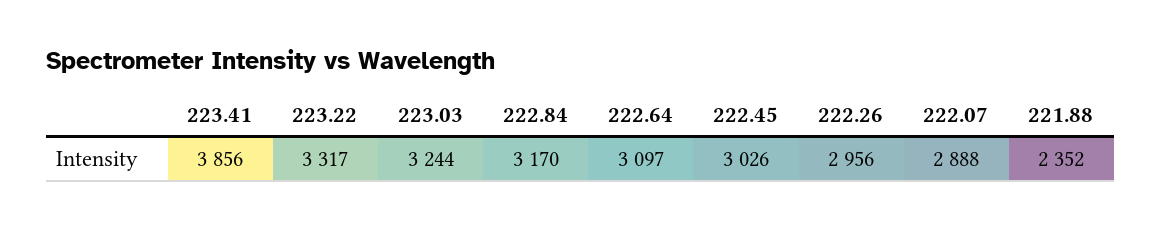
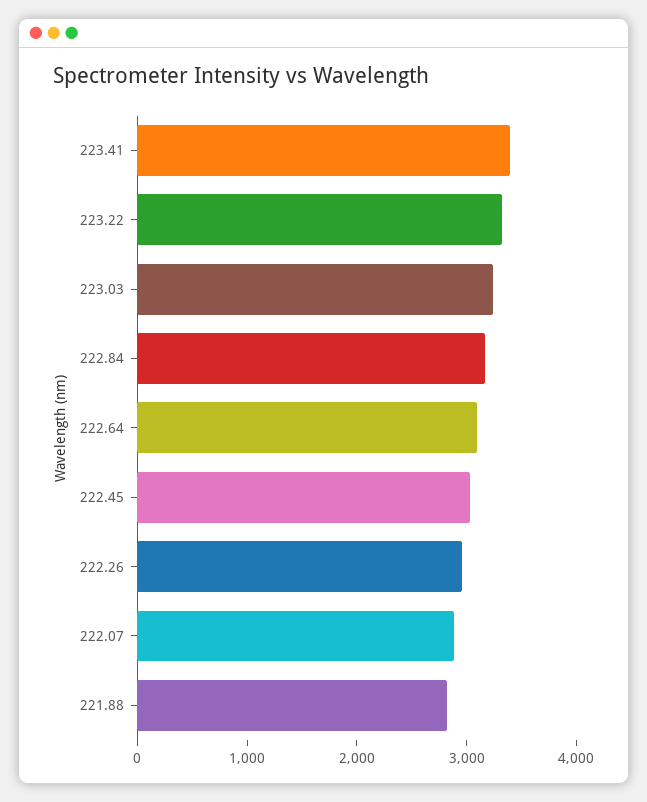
  {
-   "223.41": 3856,
+   "223.41": 3400,
    "223.22": 3317,
    "223.03": 3244,
    "222.84": 3170,
    "222.64": 3097,
    "222.45": 3026,
    "222.26": 2956,
    "222.07": 2888,
-   "221.88": 2352
+   "221.88": 2800
  }

